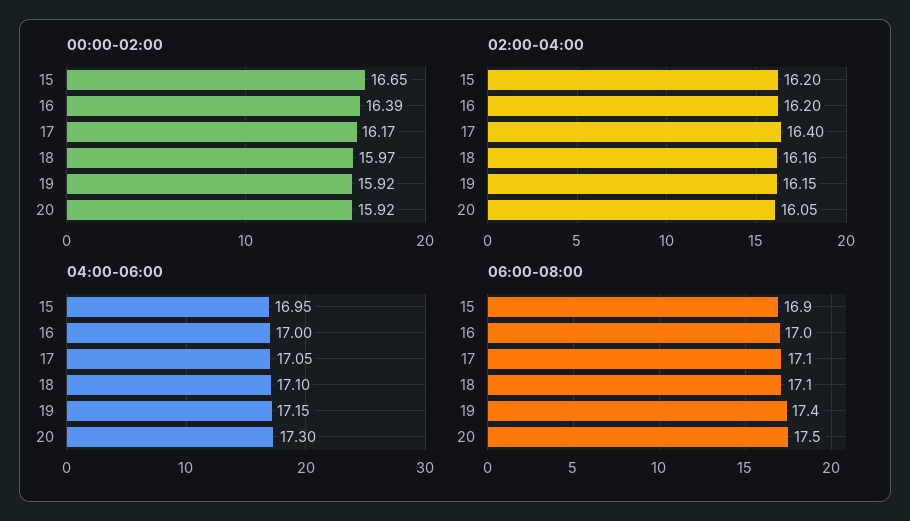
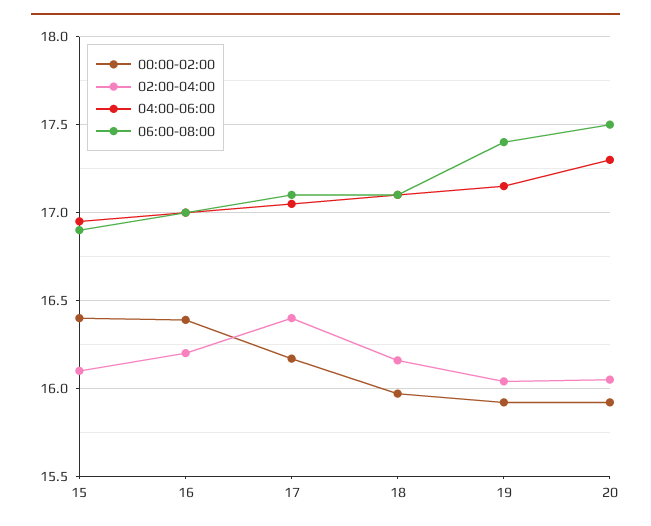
  {
    "00:00-02:00": {
-     "15": 16.65,
+     "15": 16.4,
      "16": 16.39,
      "17": 16.17,
      "18": 15.97,
      "19": 15.92,
      "20": 15.92
    },
    "02:00-04:00": {
-     "15": 16.2,
+     "15": 16.1,
      "16": 16.2,
      "17": 16.4,
      "18": 16.16,
-     "19": 16.15,
+     "19": 16.05,
      "20": 16.05
    },
    "04:00-06:00": {
      "15": 16.95,
      "16": 17,
      "17": 17.05,
      "18": 17.1,
      "19": 17.15,
      "20": 17.3
    },
    "06:00-08:00": {
      "15": 16.9,
      "16": 17,
      "17": 17.1,
      "18": 17.1,
      "19": 17.4,
      "20": 17.5
    }
  }

